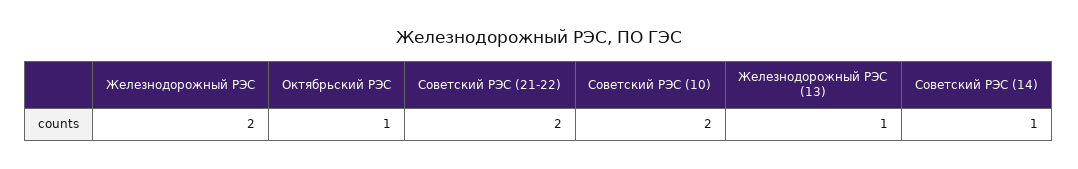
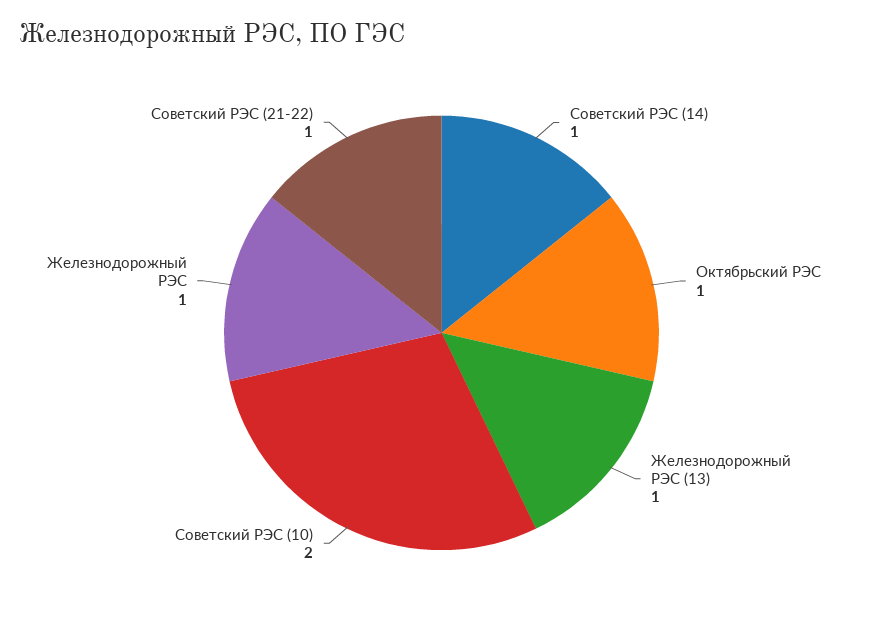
  {
-   "Железнодорожный РЭС": 2,
+   "Железнодорожный РЭС": 1,
    "Октябрьский РЭС": 1,
-   "Советский РЭС (21-22)": 2,
+   "Советский РЭС (21-22)": 1,
    "Советский РЭС (10)": 2,
    "Железнодорожный РЭС (13)": 1,
    "Советский РЭС (14)": 1
  }

